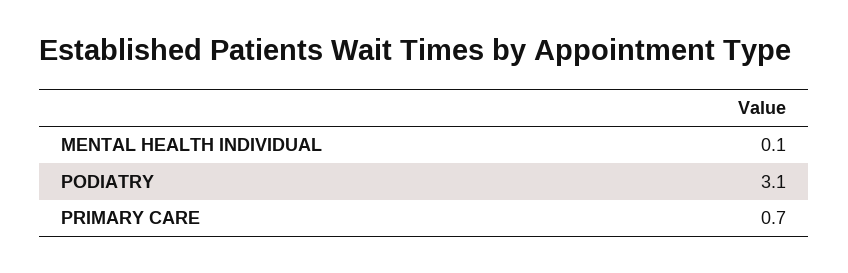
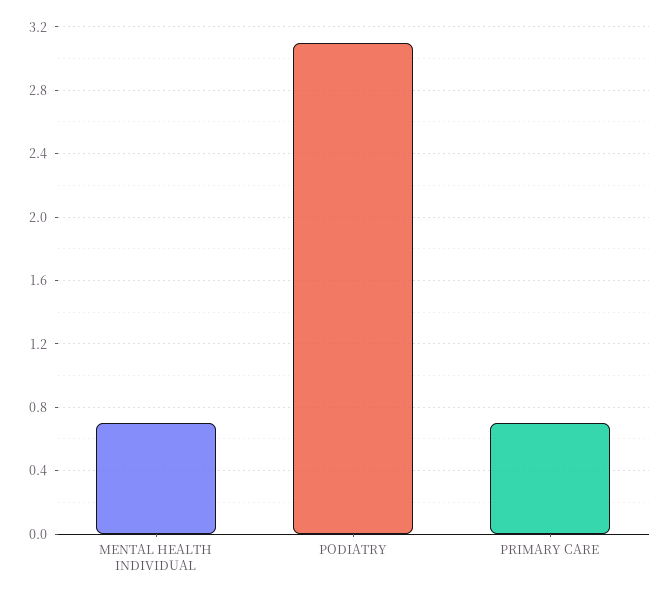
  {
-   "MENTAL HEALTH INDIVIDUAL": 0.1,
+   "MENTAL HEALTH INDIVIDUAL": 0.7,
    "PODIATRY": 3.1,
    "PRIMARY CARE": 0.7
  }

